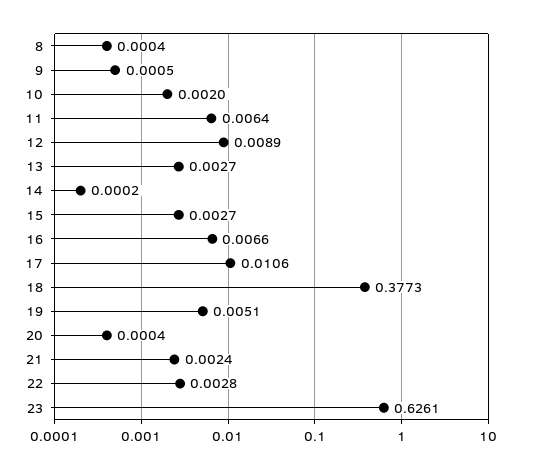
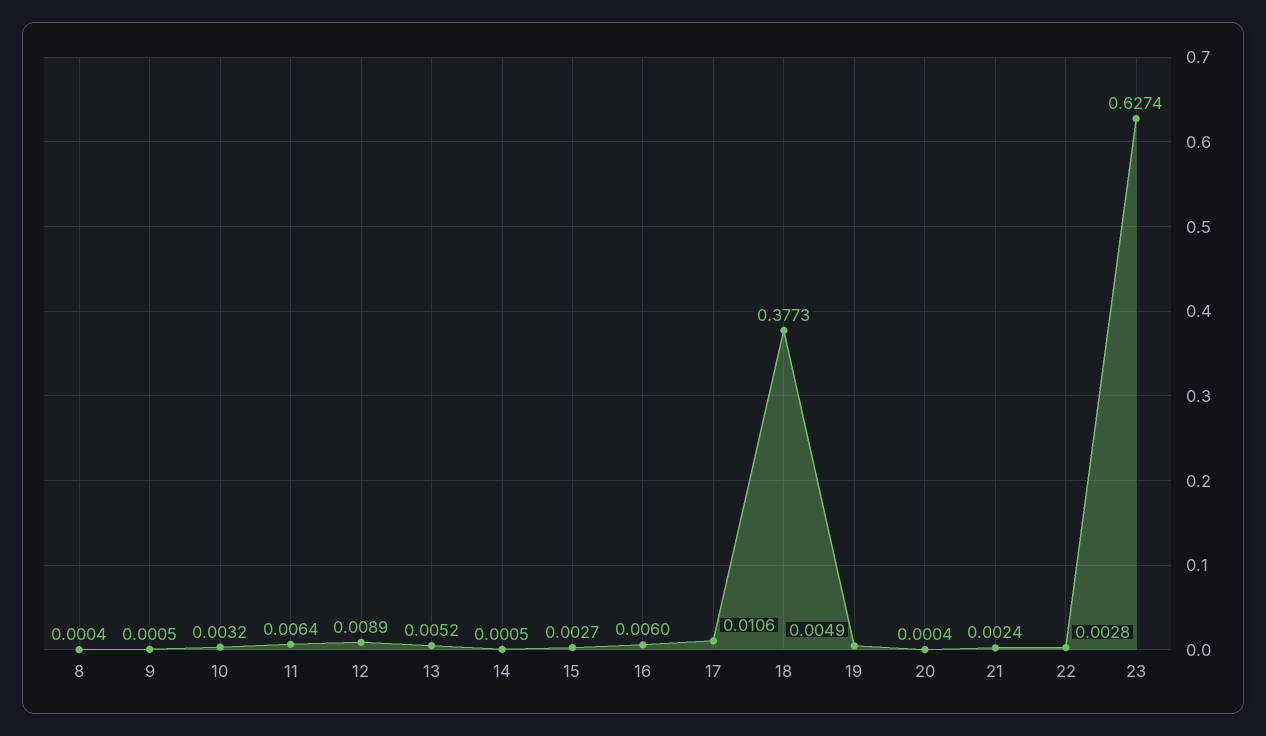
  {
    "8": 0.0004,
    "9": 0.0005,
-   "10": 0.002,
+   "10": 0.0032,
    "11": 0.0064,
    "12": 0.0089,
-   "13": 0.0027,
+   "13": 0.0052,
-   "14": 0.0002,
+   "14": 0.0005,
    "15": 0.0027,
-   "16": 0.0066,
+   "16": 0.006,
    "17": 0.0106,
    "18": 0.3773,
-   "19": 0.0051,
+   "19": 0.0049,
    "20": 0.0004,
    "21": 0.0024,
    "22": 0.0028,
-   "23": 0.6261
+   "23": 0.6274
  }

